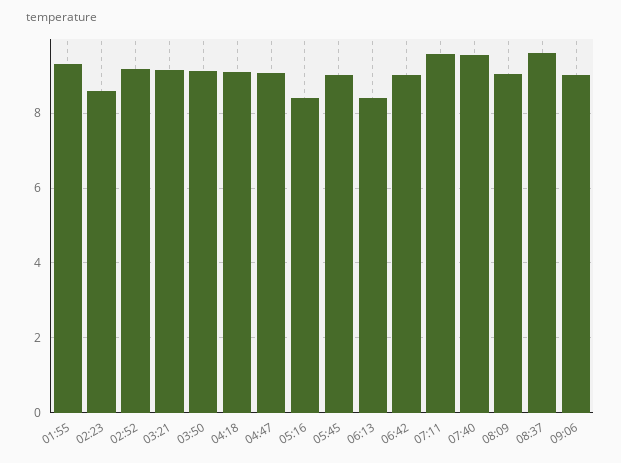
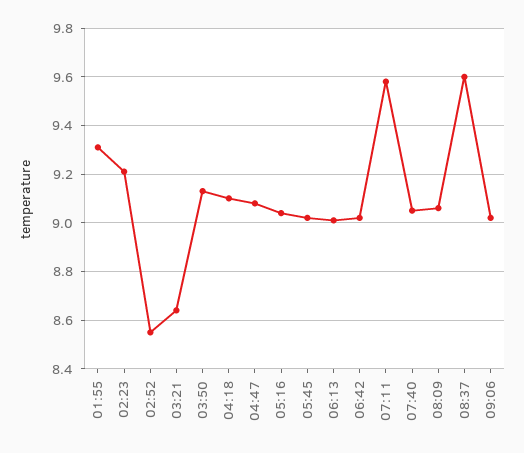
  {
    "01:55": 9.3,
-   "02:23": 8.6,
+   "02:23": 9.2,
-   "02:52": 9.2,
+   "02:52": 8.55,
-   "03:21": 9.2,
+   "03:21": 8.65,
    "03:50": 9.15,
    "04:18": 9.1,
    "04:47": 9.1,
-   "05:16": 8.4,
+   "05:16": 9.05,
    "05:45": 9,
-   "06:13": 8.4,
+   "06:13": 9,
    "06:42": 9,
    "07:11": 9.6,
-   "07:40": 9.6,
+   "07:40": 9.05,
    "08:09": 9.05,
    "08:37": 9.6,
    "09:06": 9
  }

